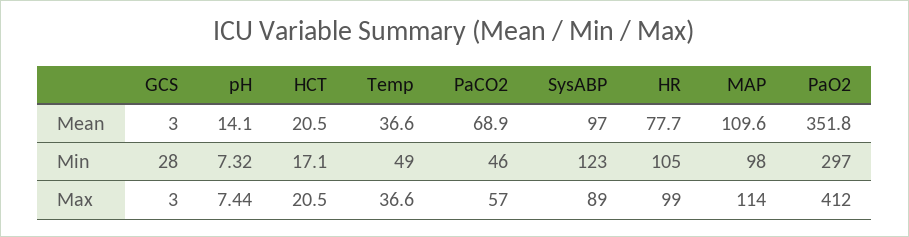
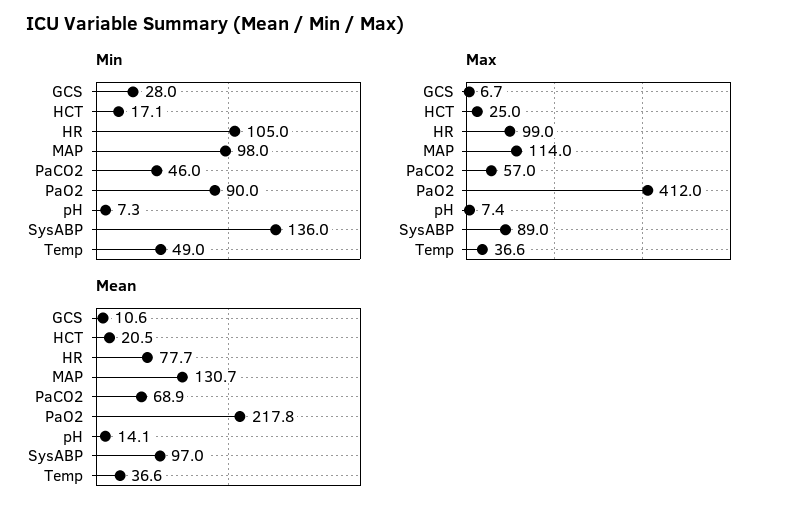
  {
    "Mean": {
-     "GCS": 3,
+     "GCS": 10.6,
      "pH": 14.1,
      "HCT": 20.5,
      "Temp": 36.6,
      "PaCO2": 68.9,
      "SysABP": 97,
      "HR": 77.7,
-     "MAP": 109.6,
+     "MAP": 130.7,
-     "PaO2": 351.8
+     "PaO2": 217.8
    },
    "Min": {
      "GCS": 28,
      "pH": 7.32,
      "HCT": 17.1,
      "Temp": 49,
      "PaCO2": 46,
-     "SysABP": 123,
+     "SysABP": 136,
      "HR": 105,
      "MAP": 98,
-     "PaO2": 297
+     "PaO2": 90
    },
    "Max": {
-     "GCS": 3,
+     "GCS": 6.7,
      "pH": 7.44,
-     "HCT": 20.5,
+     "HCT": 25,
      "Temp": 36.6,
      "PaCO2": 57,
      "SysABP": 89,
      "HR": 99,
      "MAP": 114,
      "PaO2": 412
    }
  }

